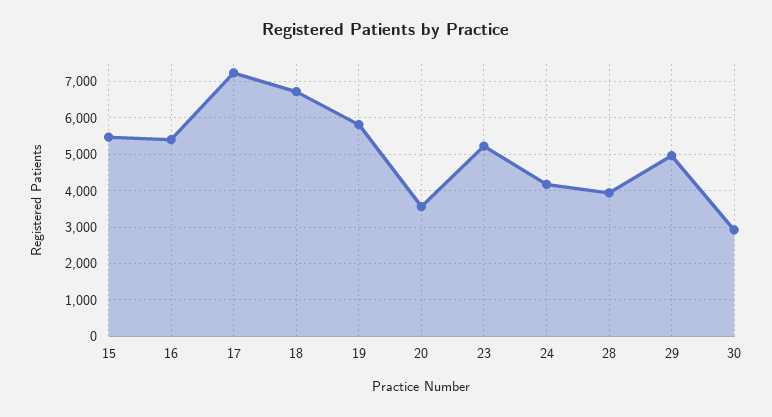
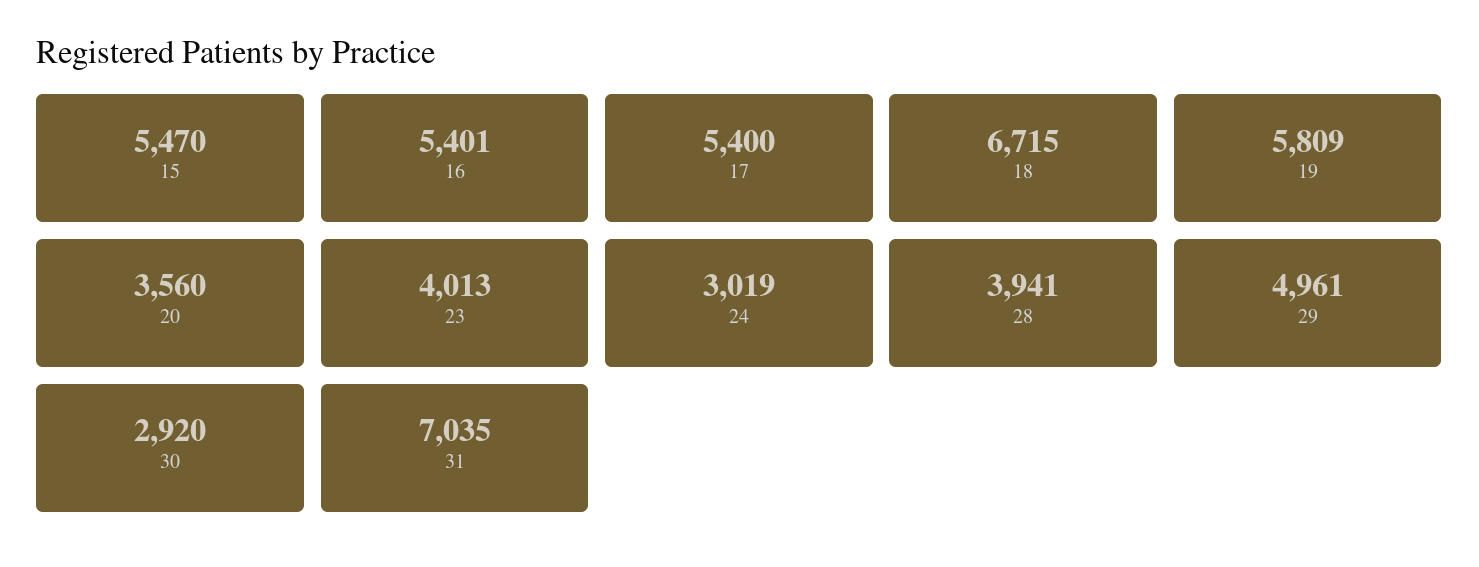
  {
    "15": 5470,
    "16": 5401,
-   "17": 7200,
+   "17": 5400,
    "18": 6715,
    "19": 5809,
    "20": 3560,
-   "23": 5200,
+   "23": 4013,
-   "24": 4200,
+   "24": 3019,
    "28": 3941,
    "29": 4961,
-   "30": 2920
+   "30": 2920,
+   "31": 7035
  }

